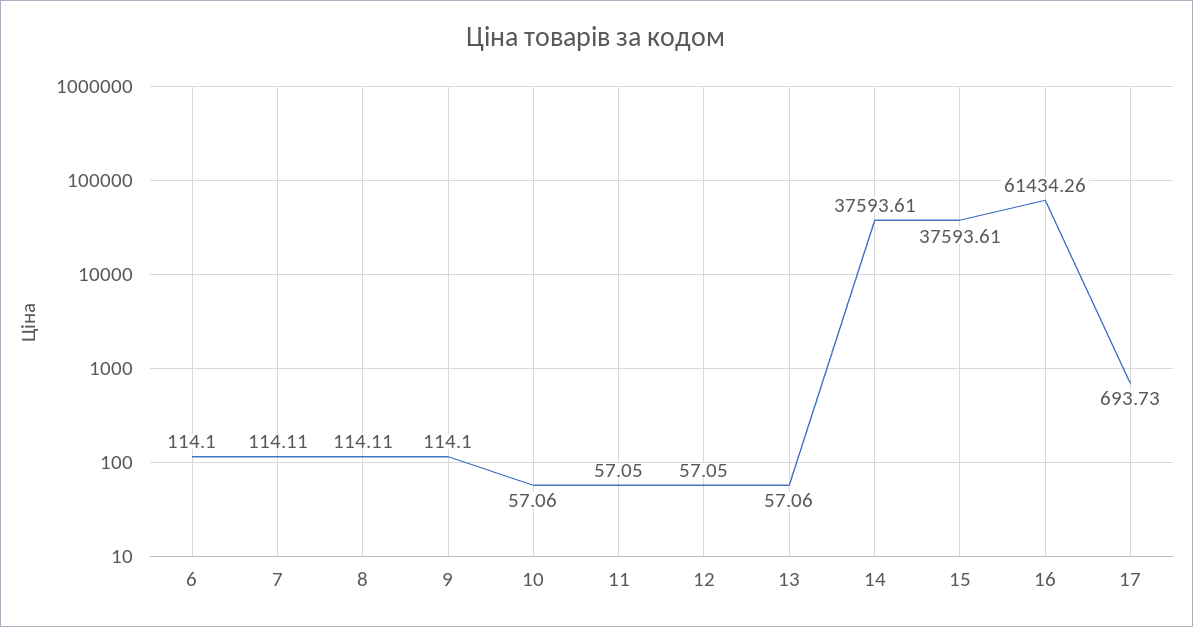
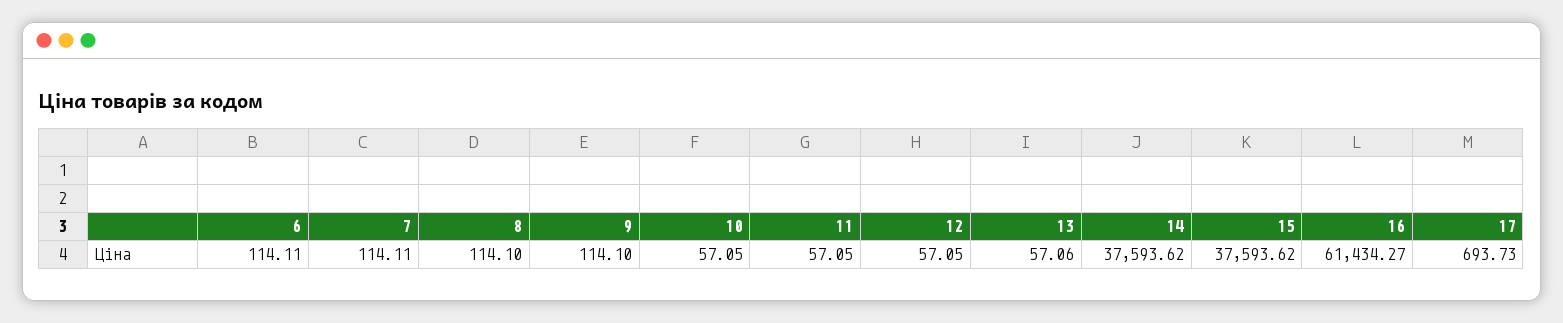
  {
-   "6": 114.1,
+   "6": 114.11,
    "7": 114.11,
-   "8": 114.11,
+   "8": 114.1,
    "9": 114.1,
-   "10": 57.06,
+   "10": 57.05,
    "11": 57.05,
    "12": 57.05,
    "13": 57.06,
-   "14": 37593.61,
+   "14": 37593.62,
-   "15": 37593.61,
+   "15": 37593.62,
-   "16": 61434.26,
+   "16": 61434.27,
    "17": 693.73
  }

